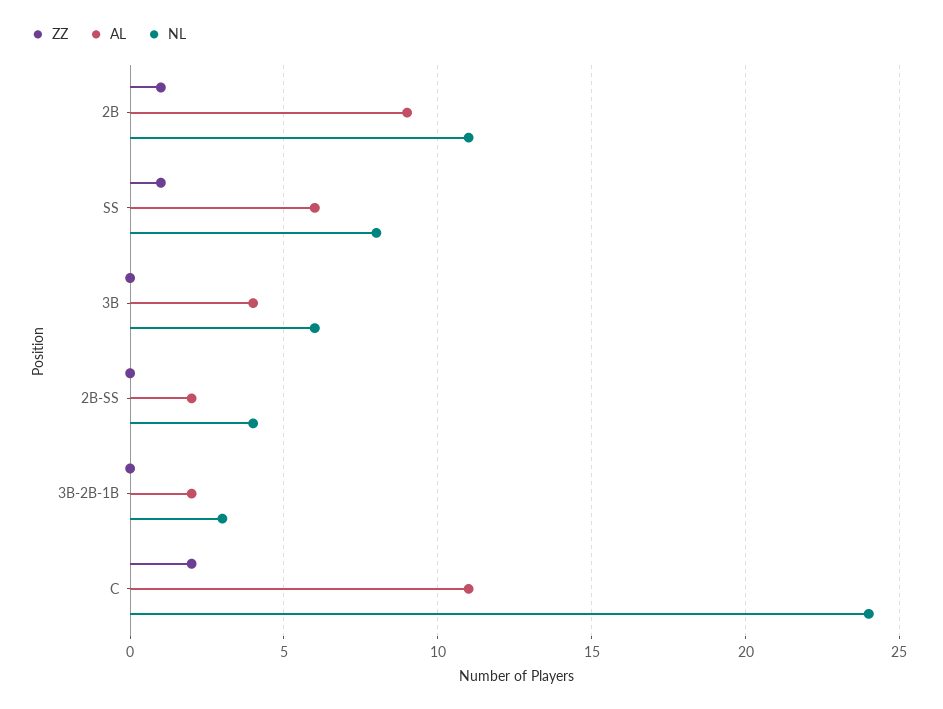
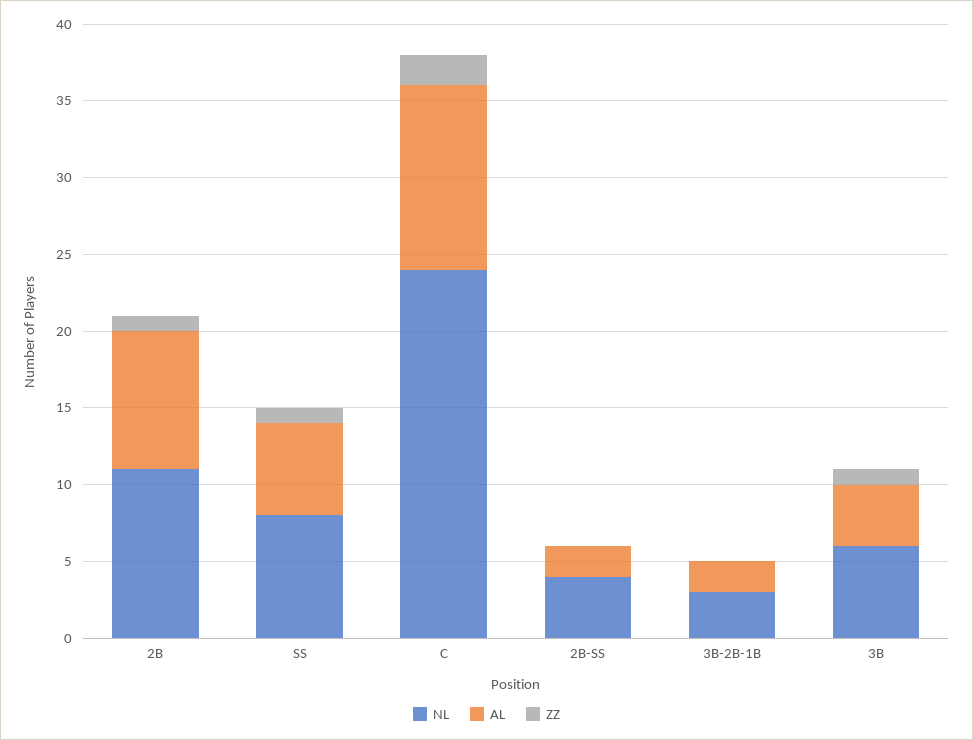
  {
    "ZZ": {
      "2B": 1,
      "SS": 1,
-     "3B": 0,
+     "3B": 1,
      "2B-SS": 0,
      "3B-2B-1B": 0,
      "C": 2
    },
    "AL": {
      "2B": 9,
      "SS": 6,
      "3B": 4,
      "2B-SS": 2,
      "3B-2B-1B": 2,
-     "C": 11
+     "C": 12
    },
    "NL": {
      "2B": 11,
      "SS": 8,
      "3B": 6,
      "2B-SS": 4,
      "3B-2B-1B": 3,
      "C": 24
    }
  }

